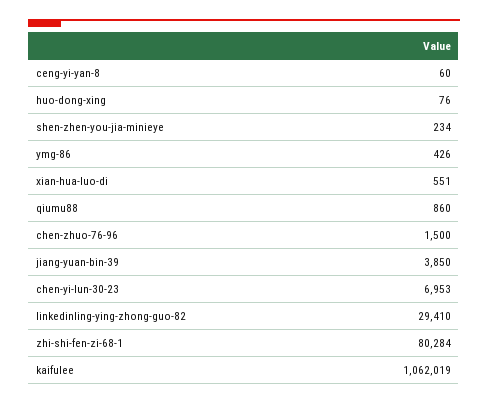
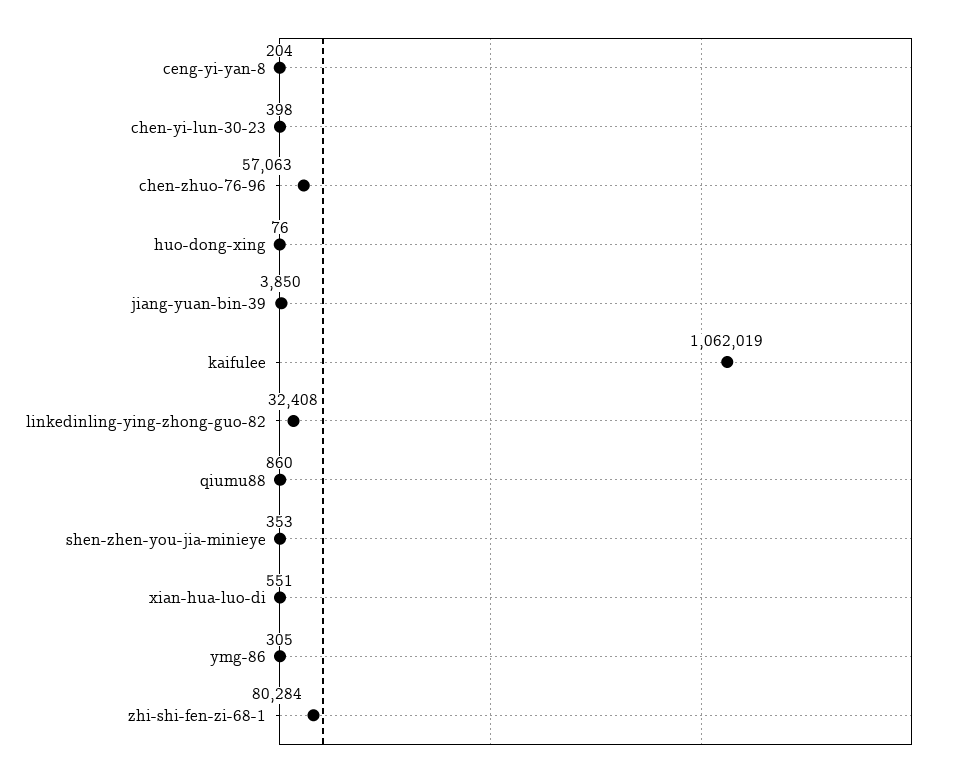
  {
-   "ceng-yi-yan-8": 60,
+   "ceng-yi-yan-8": 204,
    "huo-dong-xing": 76,
-   "shen-zhen-you-jia-minieye": 234,
+   "shen-zhen-you-jia-minieye": 353,
-   "ymg-86": 426,
+   "ymg-86": 305,
    "xian-hua-luo-di": 551,
    "qiumu88": 860,
-   "chen-zhuo-76-96": 1500,
+   "chen-zhuo-76-96": 57063,
    "jiang-yuan-bin-39": 3850,
-   "chen-yi-lun-30-23": 6953,
+   "chen-yi-lun-30-23": 398,
-   "linkedinling-ying-zhong-guo-82": 29410,
+   "linkedinling-ying-zhong-guo-82": 32408,
    "zhi-shi-fen-zi-68-1": 80284,
    "kaifulee": 1062019
  }

